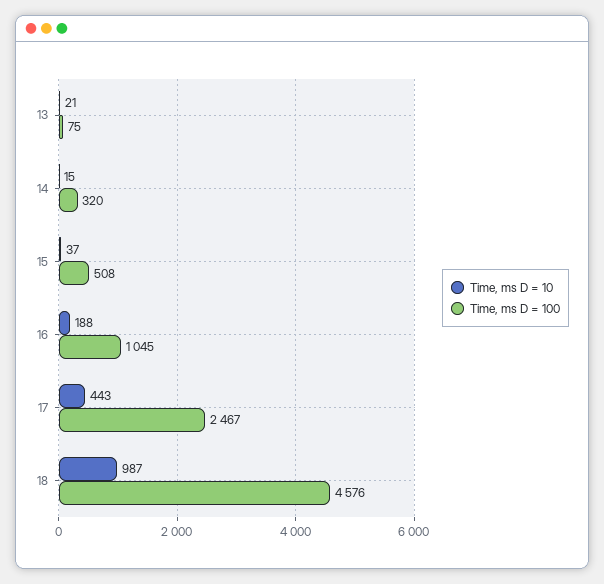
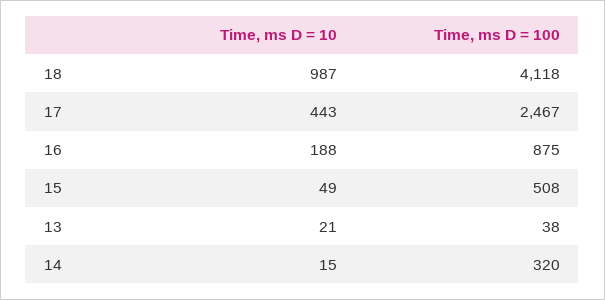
  {
    "Time, ms D = 10": {
      "13": 21,
      "14": 15,
-     "15": 37,
+     "15": 49,
      "16": 188,
      "17": 443,
      "18": 987
    },
    "Time, ms D = 100": {
-     "13": 75,
+     "13": 38,
      "14": 320,
      "15": 508,
-     "16": 1045,
+     "16": 875,
      "17": 2467,
-     "18": 4576
+     "18": 4118
    }
  }

